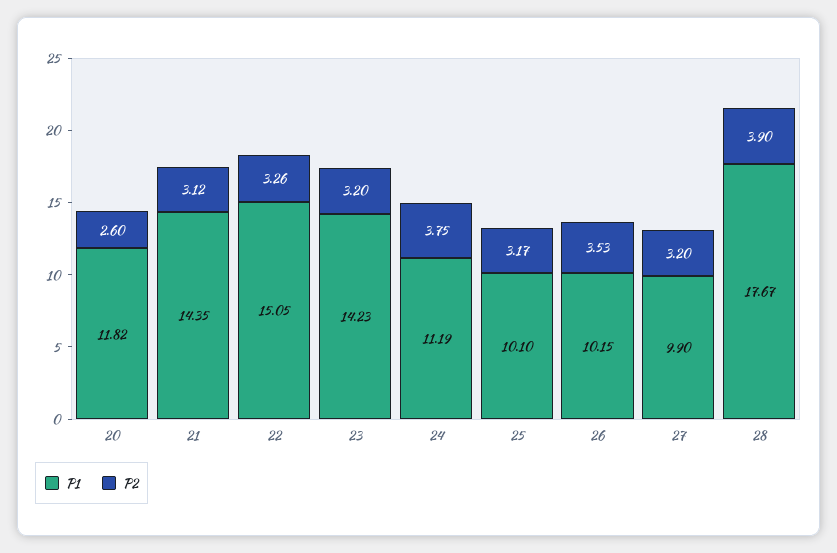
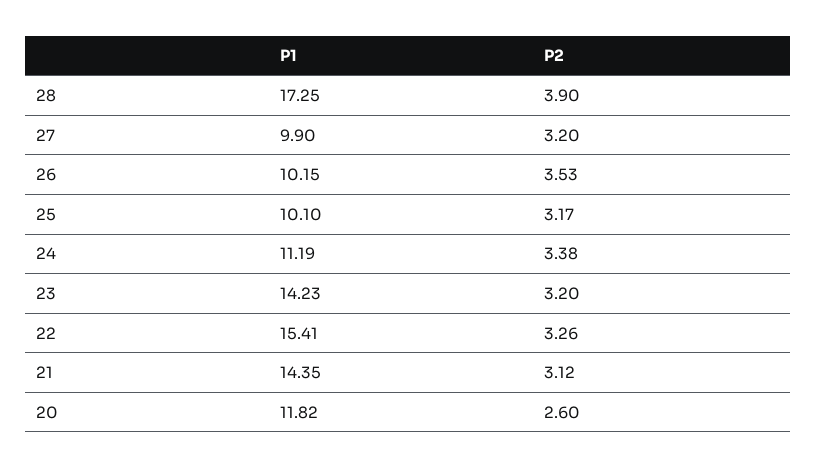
  {
    "P1": {
      "20": 11.82,
      "21": 14.35,
-     "22": 15.05,
+     "22": 15.41,
      "23": 14.23,
      "24": 11.19,
      "25": 10.1,
      "26": 10.15,
      "27": 9.9,
-     "28": 17.67
+     "28": 17.25
    },
    "P2": {
      "20": 2.6,
      "21": 3.12,
      "22": 3.26,
      "23": 3.2,
-     "24": 3.75,
+     "24": 3.38,
      "25": 3.17,
      "26": 3.53,
      "27": 3.2,
      "28": 3.9
    }
  }

